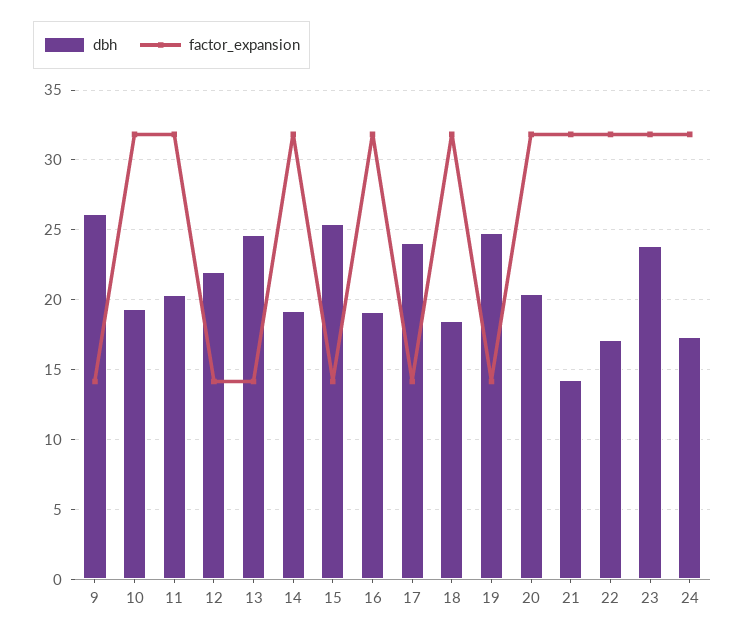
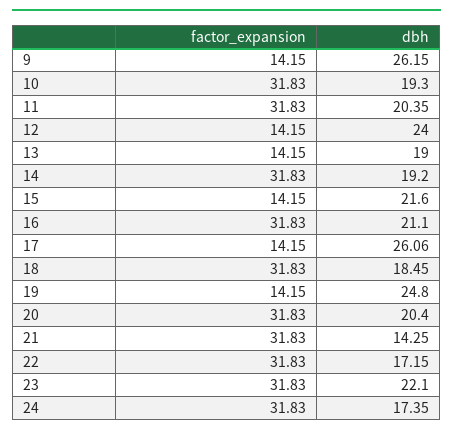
  {
    "dbh": {
      "9": 26.15,
      "10": 19.3,
      "11": 20.35,
-     "12": 22,
+     "12": 24,
-     "13": 24.5,
+     "13": 19,
      "14": 19.2,
-     "15": 25.5,
+     "15": 21.6,
-     "16": 19,
+     "16": 21.1,
-     "17": 24,
+     "17": 26.06,
      "18": 18.45,
      "19": 24.8,
      "20": 20.4,
      "21": 14.25,
      "22": 17.15,
-     "23": 24,
+     "23": 22.1,
      "24": 17.35
    },
    "factor_expansion": {
      "9": 14.15,
      "10": 31.83,
      "11": 31.83,
      "12": 14.15,
      "13": 14.15,
      "14": 31.83,
      "15": 14.15,
      "16": 31.83,
      "17": 14.15,
      "18": 31.83,
      "19": 14.15,
      "20": 31.83,
      "21": 31.83,
      "22": 31.83,
      "23": 31.83,
      "24": 31.83
    }
  }

